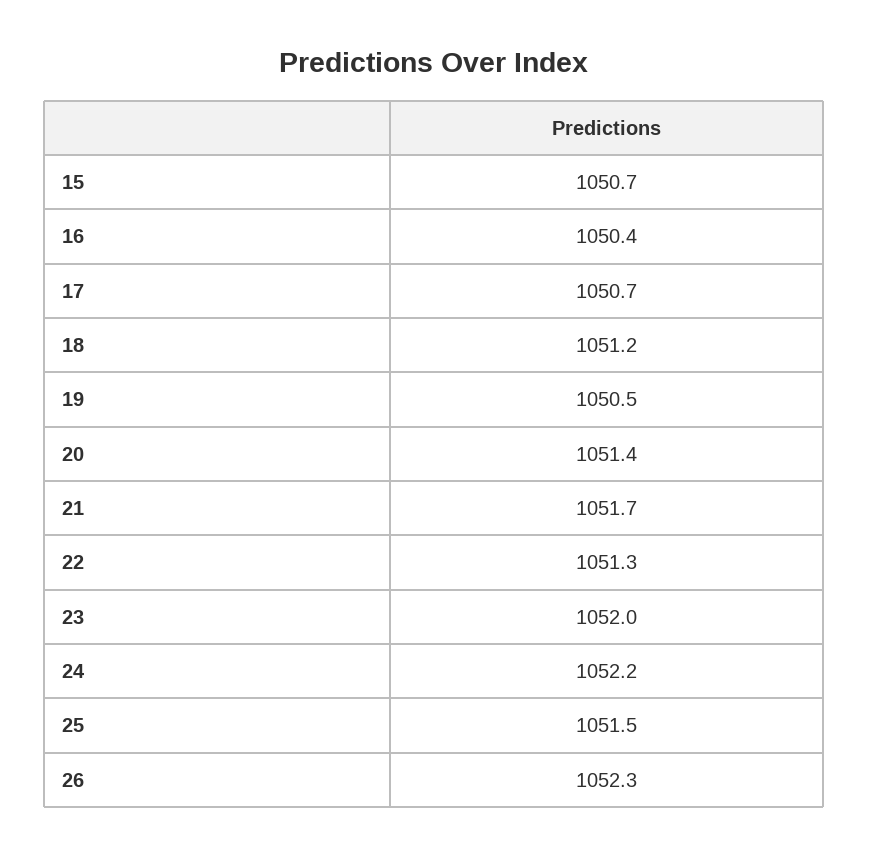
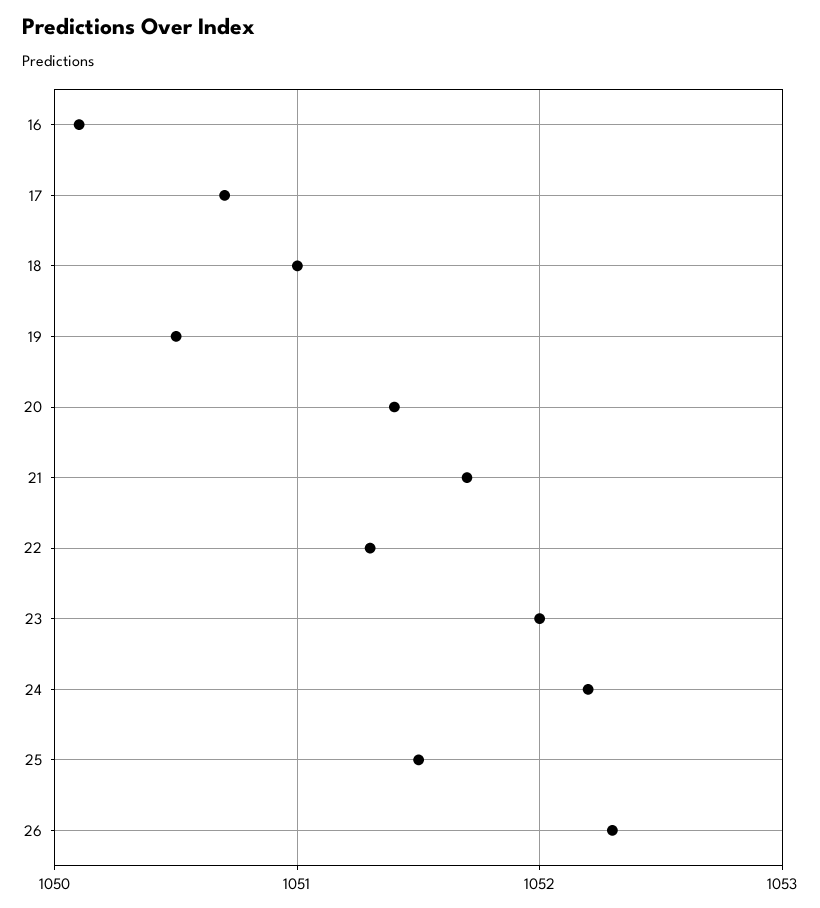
  {
-   "15": 1050.7,
-   "16": 1050.4,
+   "16": 1050.1,
    "17": 1050.7,
-   "18": 1051.2,
+   "18": 1051,
    "19": 1050.5,
    "20": 1051.4,
    "21": 1051.7,
    "22": 1051.3,
    "23": 1052,
    "24": 1052.2,
    "25": 1051.5,
    "26": 1052.3
  }

